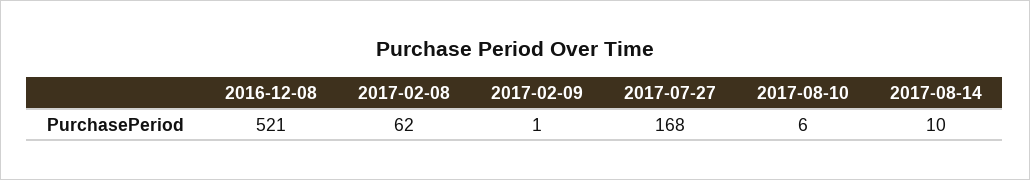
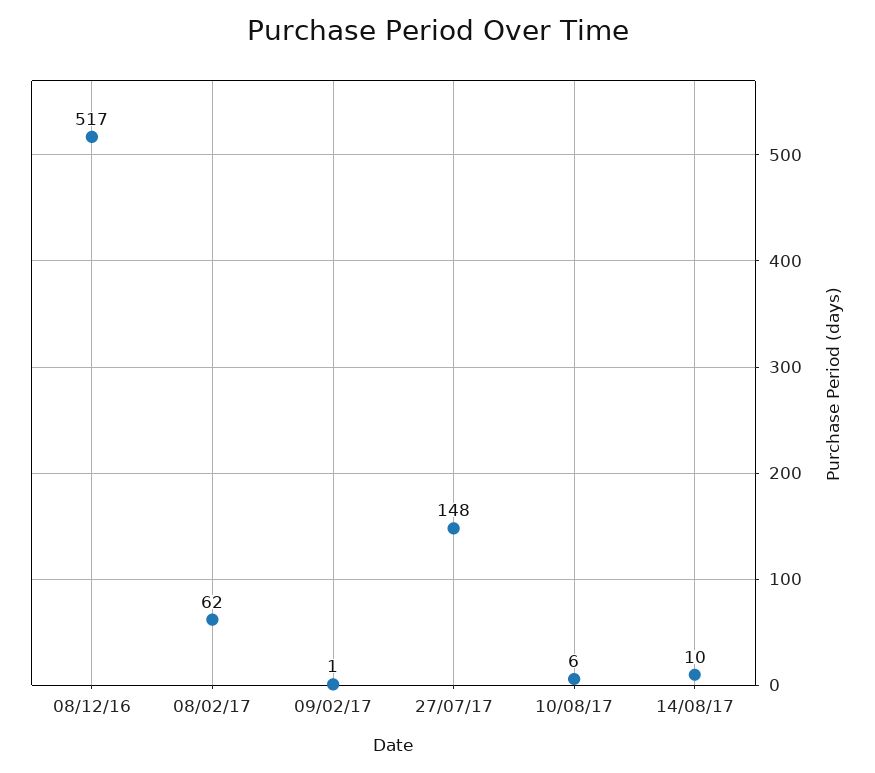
  {
-   "2016-12-08": 521,
+   "2016-12-08": 517,
    "2017-02-08": 62,
    "2017-02-09": 1,
-   "2017-07-27": 168,
+   "2017-07-27": 148,
    "2017-08-10": 6,
    "2017-08-14": 10
  }

